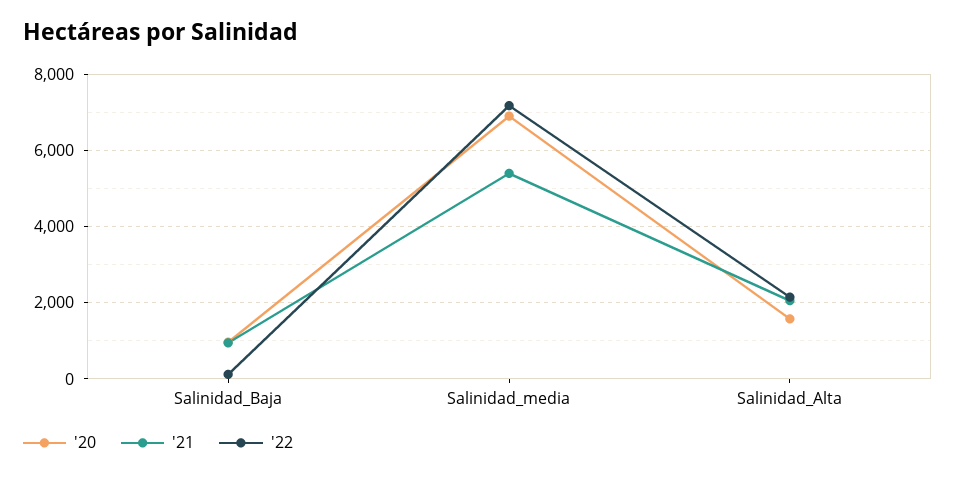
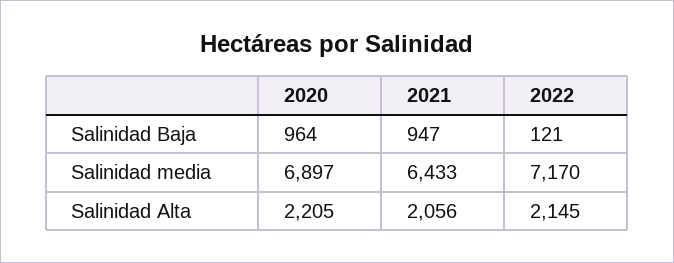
  {
    "'20": {
      "Salinidad_Baja": 964,
      "Salinidad_media": 6897,
-     "Salinidad_Alta": 1600
+     "Salinidad_Alta": 2205
    },
    "'21": {
      "Salinidad_Baja": 947,
-     "Salinidad_media": 5400,
+     "Salinidad_media": 6433,
      "Salinidad_Alta": 2056
    },
    "'22": {
      "Salinidad_Baja": 121,
      "Salinidad_media": 7170,
      "Salinidad_Alta": 2145
    }
  }

